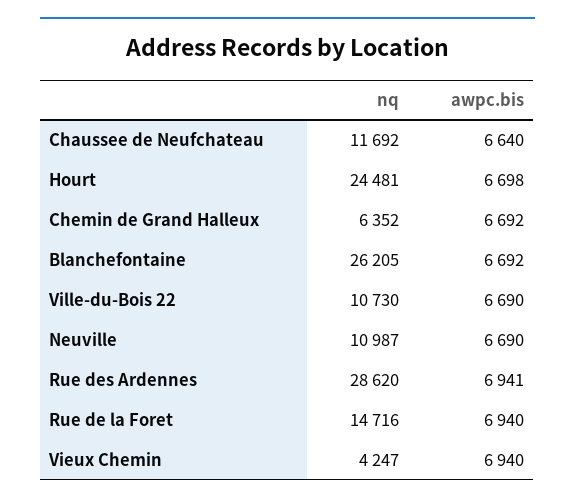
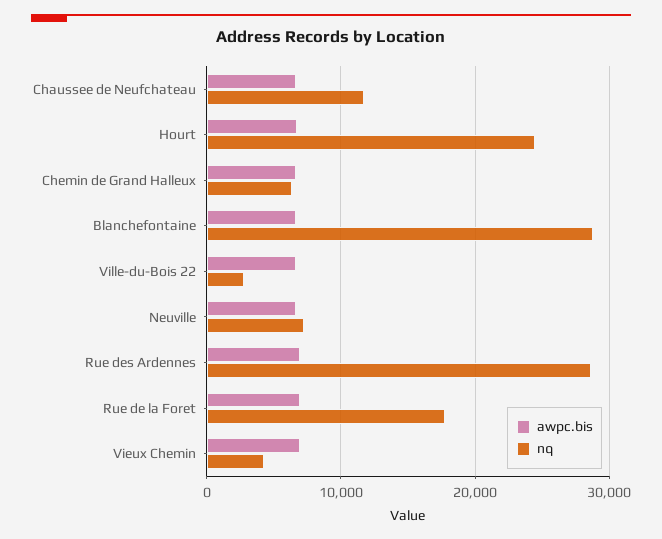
  {
    "nq": {
      "Chaussee de Neufchateau": 11692,
      "Hourt": 24481,
      "Chemin de Grand Halleux": 6352,
-     "Blanchefontaine": 26205,
+     "Blanchefontaine": 29000,
-     "Ville-du-Bois 22": 10730,
+     "Ville-du-Bois 22": 3000,
-     "Neuville": 10987,
+     "Neuville": 7000,
      "Rue des Ardennes": 28620,
-     "Rue de la Foret": 14716,
+     "Rue de la Foret": 18000,
      "Vieux Chemin": 4247
    },
    "awpc.bis": {
      "Chaussee de Neufchateau": 6640,
      "Hourt": 6698,
      "Chemin de Grand Halleux": 6692,
      "Blanchefontaine": 6692,
      "Ville-du-Bois 22": 6690,
      "Neuville": 6690,
      "Rue des Ardennes": 6941,
      "Rue de la Foret": 6940,
      "Vieux Chemin": 6940
    }
  }

